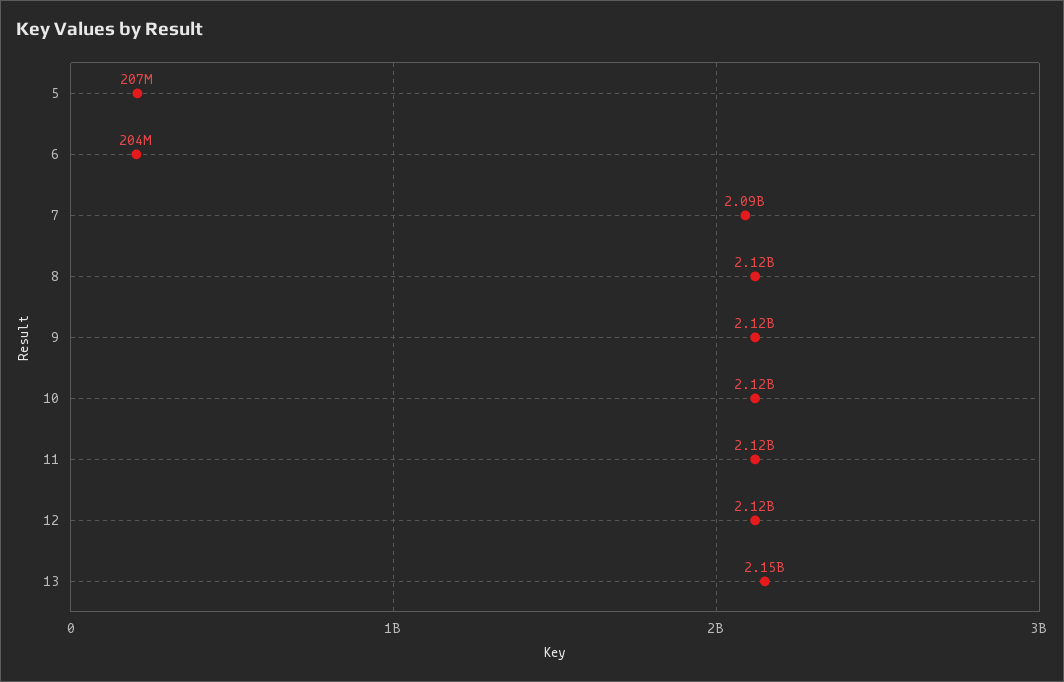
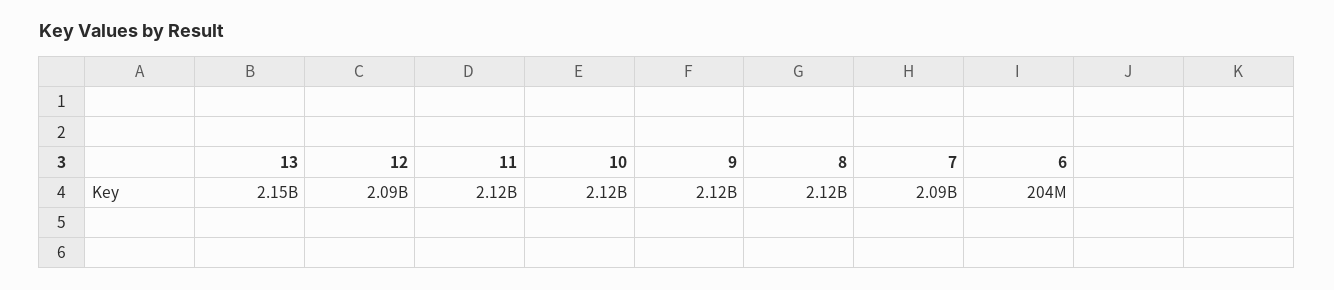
  {
-   "5": 207000000,
    "6": 204000000,
    "7": 2090000000,
    "8": 2120000000,
    "9": 2120000000,
    "10": 2120000000,
    "11": 2120000000,
-   "12": 2120000000,
+   "12": 2090000000,
    "13": 2150000000
  }

